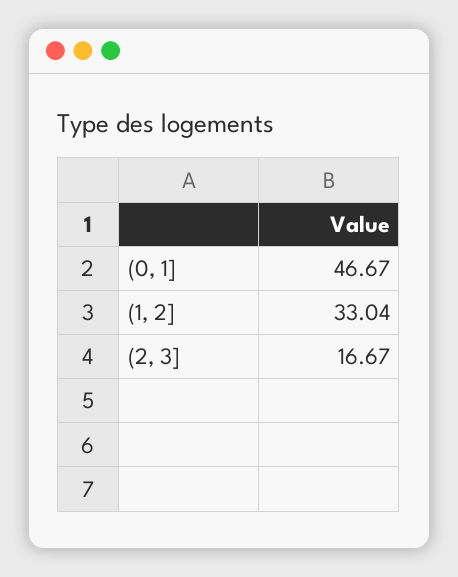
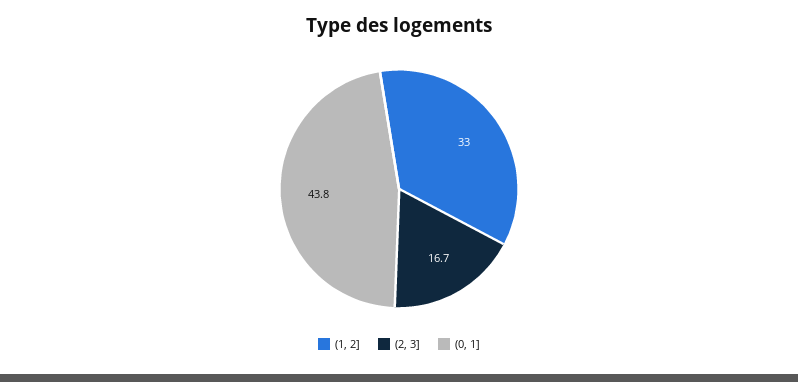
  {
-   "(0, 1]": 46.67,
+   "(0, 1]": 43.8,
    "(1, 2]": 33.04,
    "(2, 3]": 16.67
  }

